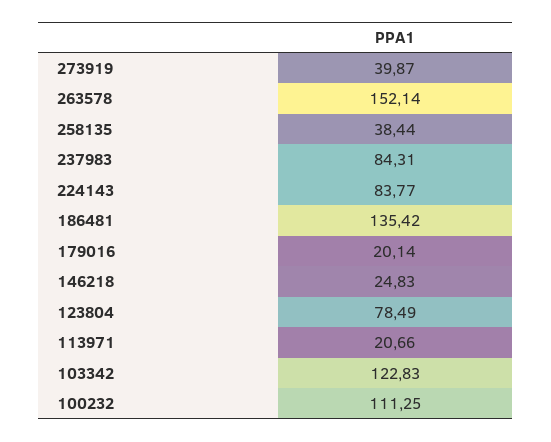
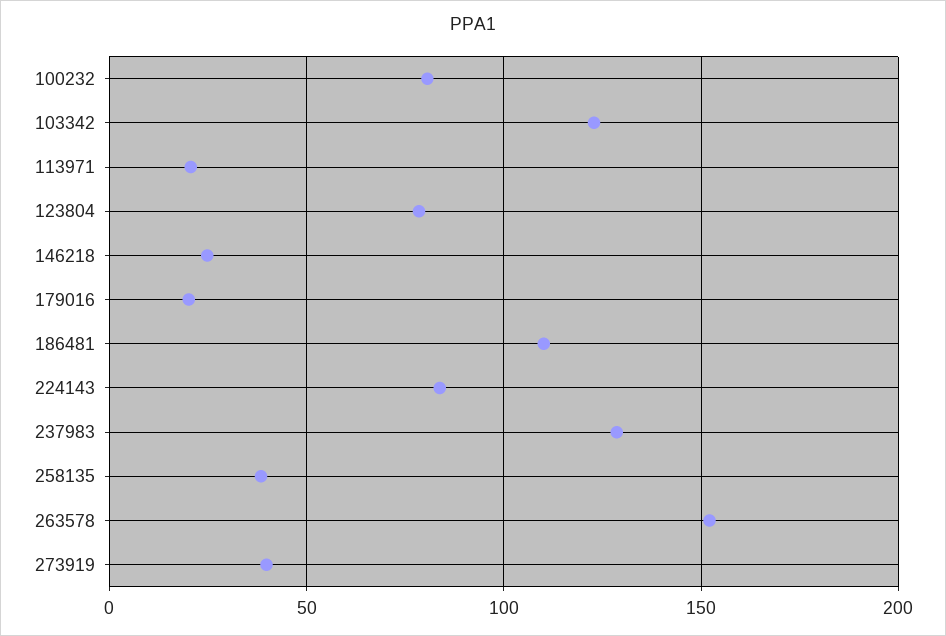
  {
    "273919": 39.87,
    "263578": 152.14,
    "258135": 38.44,
-   "237983": 84.31,
+   "237983": 130,
    "224143": 83.77,
-   "186481": 135.42,
+   "186481": 110,
    "179016": 20.14,
    "146218": 24.83,
    "123804": 78.49,
    "113971": 20.66,
    "103342": 122.83,
-   "100232": 111.25
+   "100232": 80
  }

